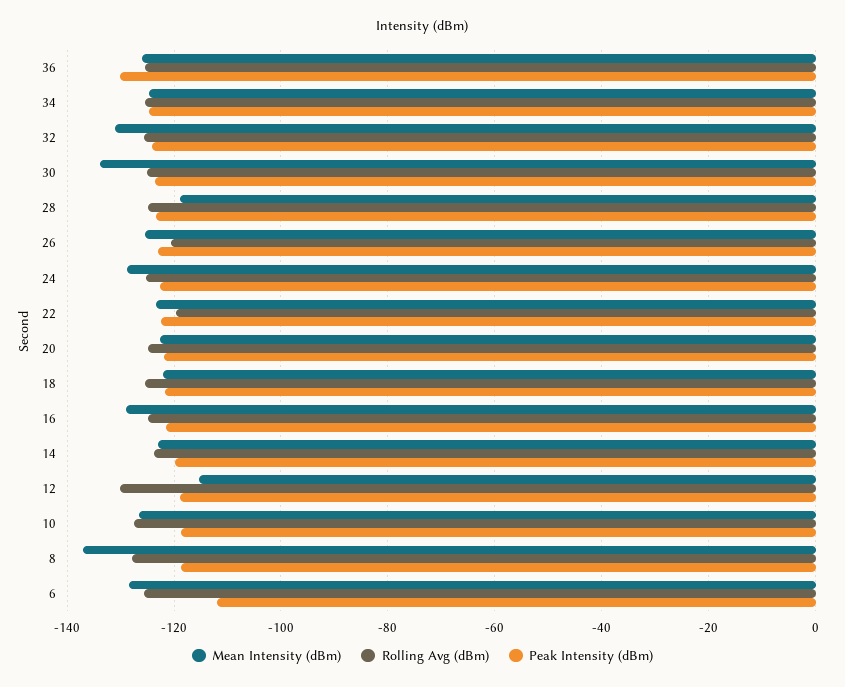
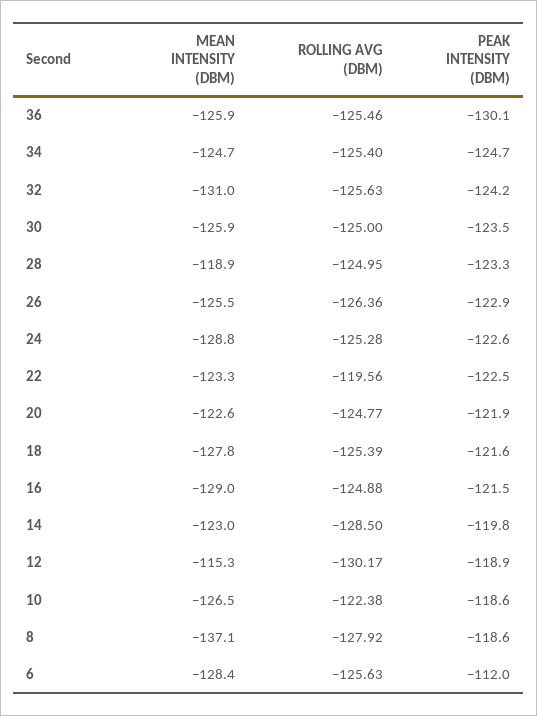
  {
    "Mean Intensity (dBm)": {
      "36": -125.9,
      "34": -124.7,
      "32": -131,
-     "30": -134,
+     "30": -125.9,
      "28": -118.9,
      "26": -125.5,
      "24": -128.8,
      "22": -123.3,
      "20": -122.6,
-     "18": -122,
+     "18": -127.8,
      "16": -129,
      "14": -123,
      "12": -115.3,
      "10": -126.5,
      "8": -137.1,
      "6": -128.4
    },
    "Rolling Avg (dBm)": {
      "36": -125.46,
      "34": -125.4,
      "32": -125.63,
      "30": -125,
      "28": -124.95,
-     "26": -120,
+     "26": -126.36,
      "24": -125.28,
      "22": -119.56,
      "20": -124.77,
      "18": -125.39,
      "16": -124.88,
-     "14": -124,
+     "14": -128.5,
      "12": -130.17,
-     "10": -128,
+     "10": -122.38,
      "8": -127.92,
      "6": -125.63
    },
    "Peak Intensity (dBm)": {
      "36": -130.1,
      "34": -124.7,
      "32": -124.2,
      "30": -123.5,
      "28": -123.3,
      "26": -122.9,
      "24": -122.6,
      "22": -122.5,
      "20": -121.9,
      "18": -121.6,
      "16": -121.5,
      "14": -119.8,
      "12": -118.9,
      "10": -118.6,
      "8": -118.6,
      "6": -112
    }
  }

